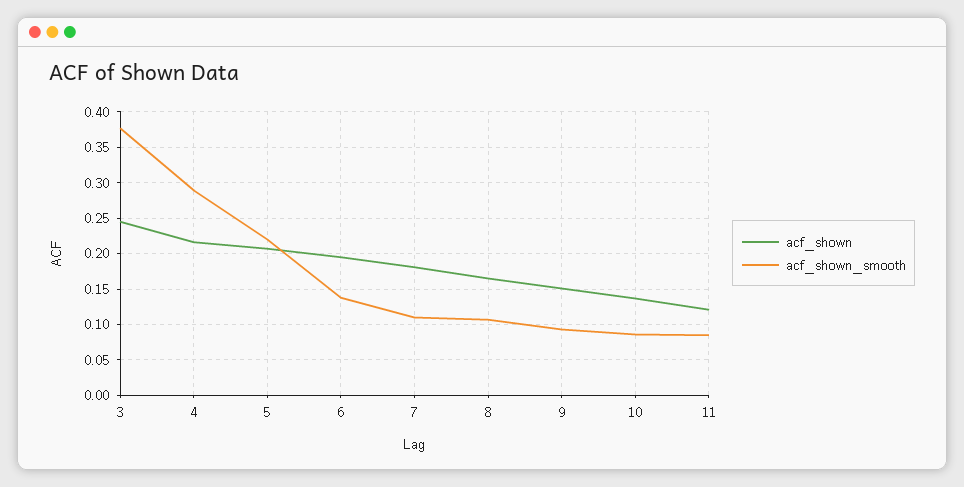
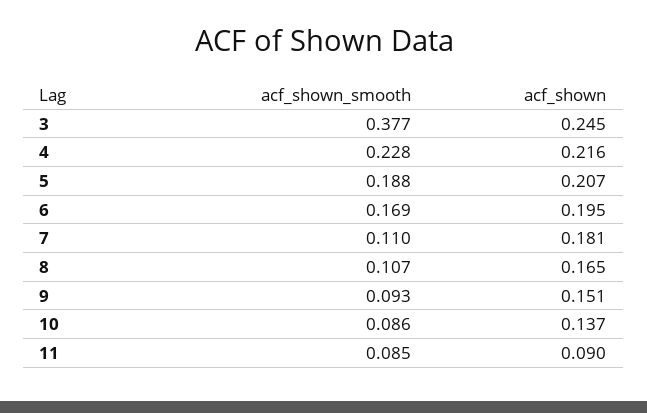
  {
    "acf_shown": {
      "3": 0.245,
      "4": 0.216,
      "5": 0.207,
      "6": 0.195,
      "7": 0.181,
      "8": 0.165,
      "9": 0.151,
      "10": 0.137,
-     "11": 0.12
+     "11": 0.09
    },
    "acf_shown_smooth": {
      "3": 0.377,
-     "4": 0.29,
+     "4": 0.228,
-     "5": 0.22,
+     "5": 0.188,
-     "6": 0.14,
+     "6": 0.169,
      "7": 0.11,
      "8": 0.107,
      "9": 0.093,
      "10": 0.086,
      "11": 0.085
    }
  }

